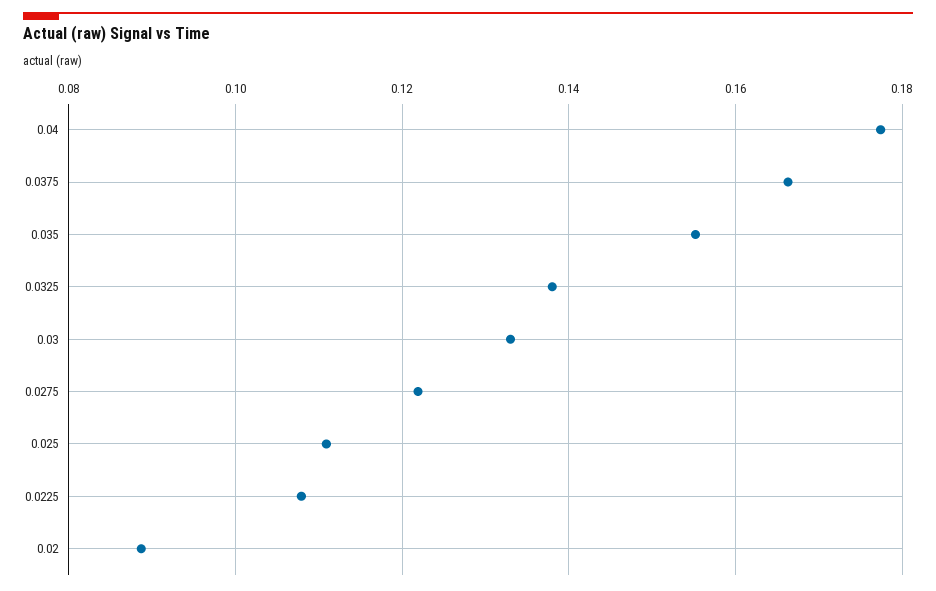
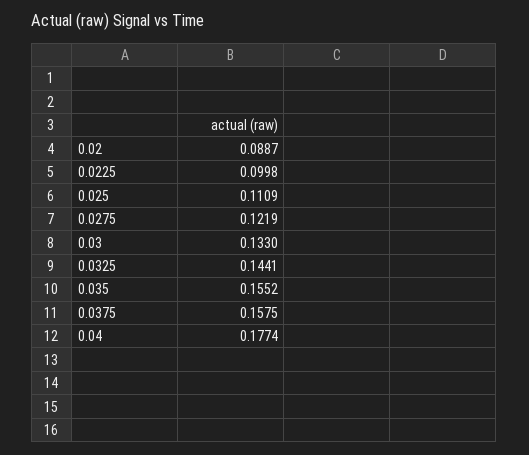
  {
    "0.04": 0.1774,
-   "0.0375": 0.166,
+   "0.0375": 0.1575,
    "0.035": 0.1552,
-   "0.0325": 0.138,
+   "0.0325": 0.1441,
    "0.03": 0.133,
    "0.0275": 0.1219,
    "0.025": 0.1109,
-   "0.0225": 0.108,
+   "0.0225": 0.0998,
    "0.02": 0.0887
  }

